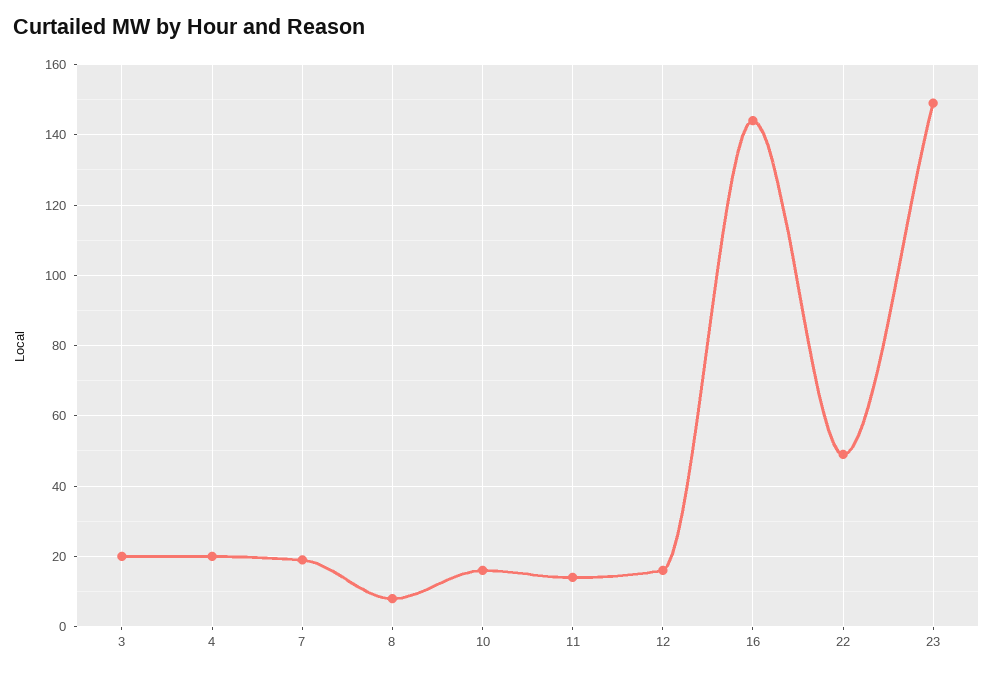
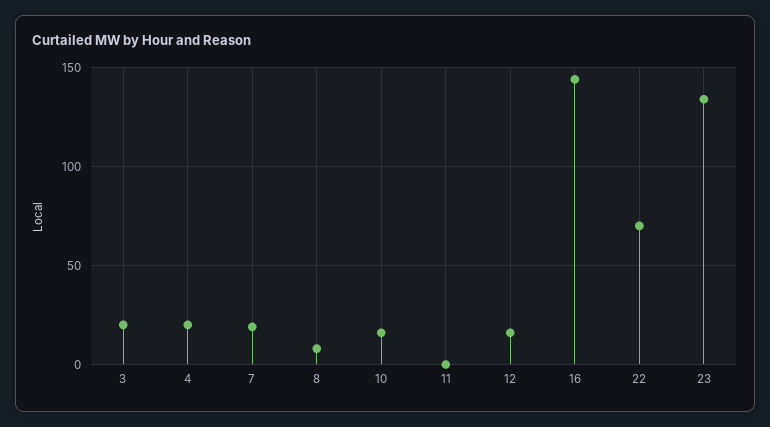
  {
    "3": 20,
    "4": 20,
    "7": 20,
    "8": 10,
    "10": 15,
-   "11": 15,
+   "11": 0,
    "12": 15,
    "16": 145,
-   "22": 50,
+   "22": 70,
-   "23": 150
+   "23": 135
  }

